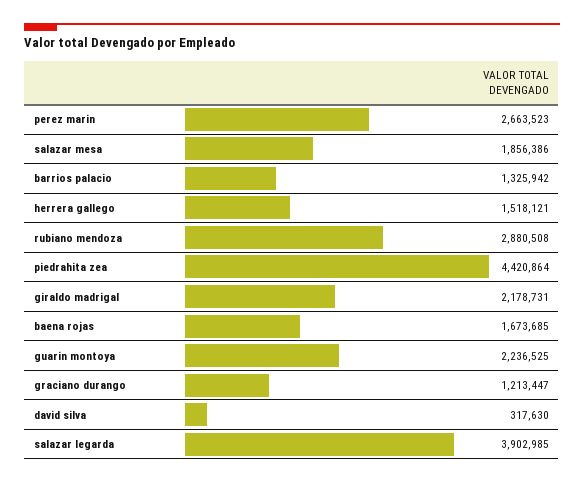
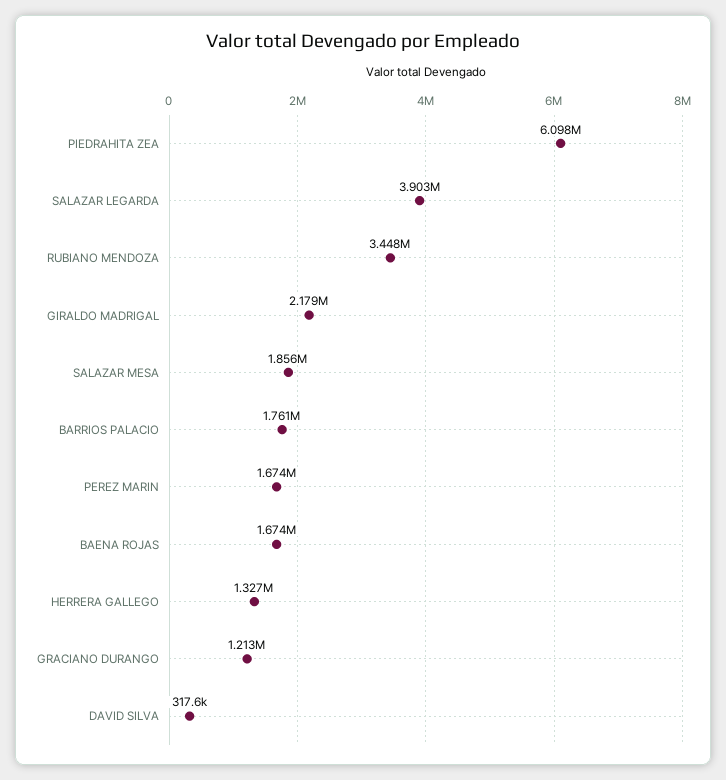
  {
-   "perez marin": 2663523,
+   "perez marin": 1674000,
    "salazar mesa": 1856386,
-   "barrios palacio": 1325942,
+   "barrios palacio": 1761000,
-   "herrera gallego": 1518121,
+   "herrera gallego": 1327000,
-   "rubiano mendoza": 2880508,
+   "rubiano mendoza": 3448000,
-   "piedrahita zea": 4420864,
+   "piedrahita zea": 6098000,
    "giraldo madrigal": 2178731,
    "baena rojas": 1673685,
-   "guarin montoya": 2236525,
    "graciano durango": 1213447,
    "david silva": 317630,
    "salazar legarda": 3902985
  }

